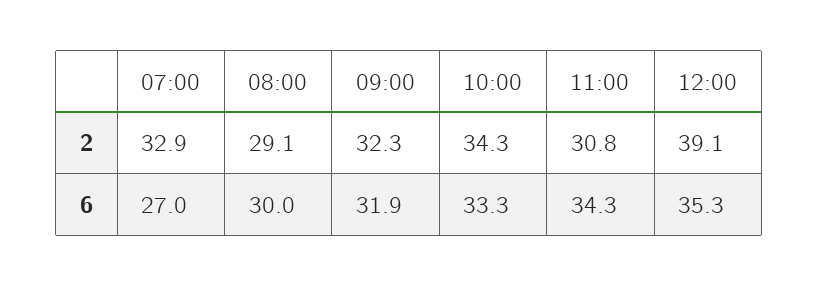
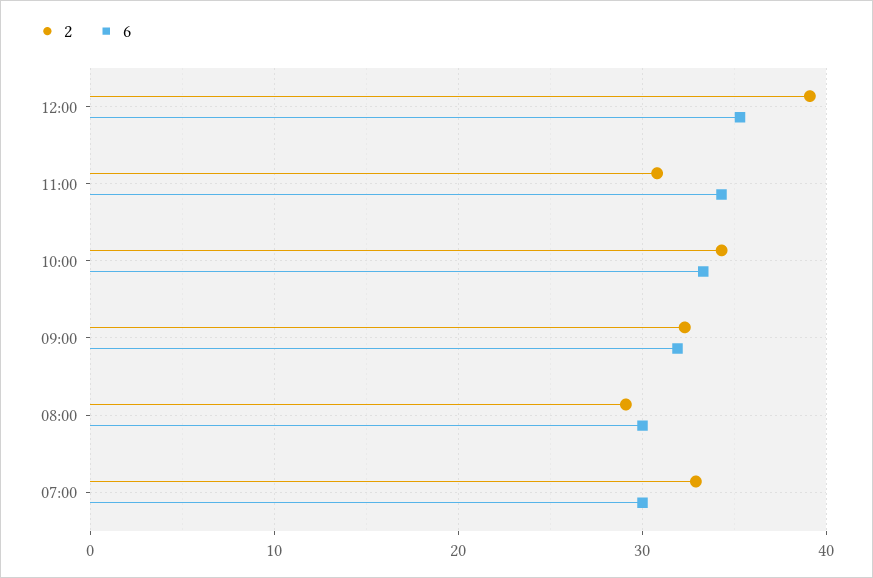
  {
    "2": {
      "07:00": 32.9,
      "08:00": 29.1,
      "09:00": 32.3,
      "10:00": 34.3,
      "11:00": 30.8,
      "12:00": 39.1
    },
    "6": {
-     "07:00": 27,
+     "07:00": 30,
      "08:00": 30,
      "09:00": 31.9,
      "10:00": 33.3,
      "11:00": 34.3,
      "12:00": 35.3
    }
  }

